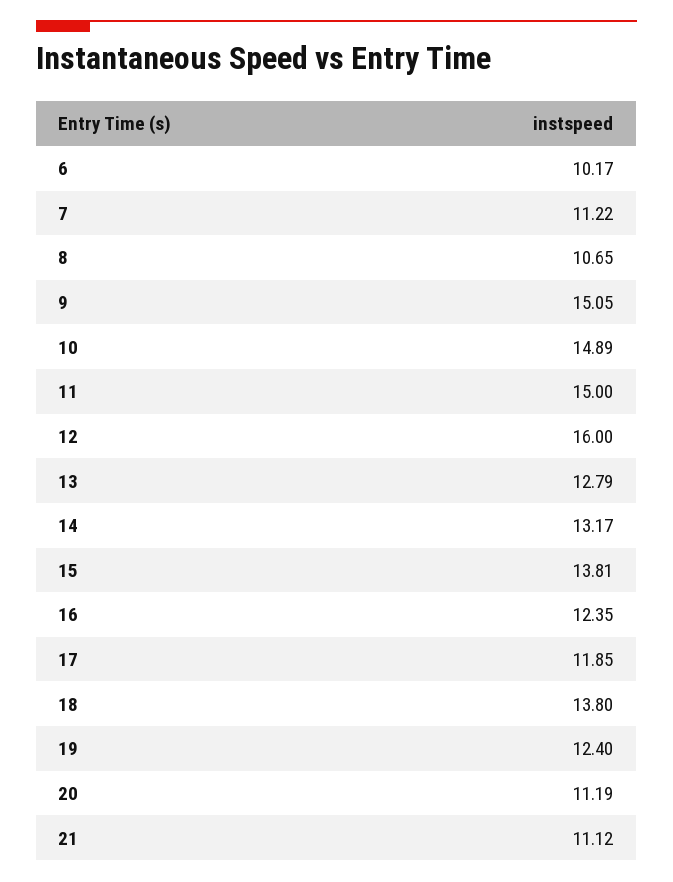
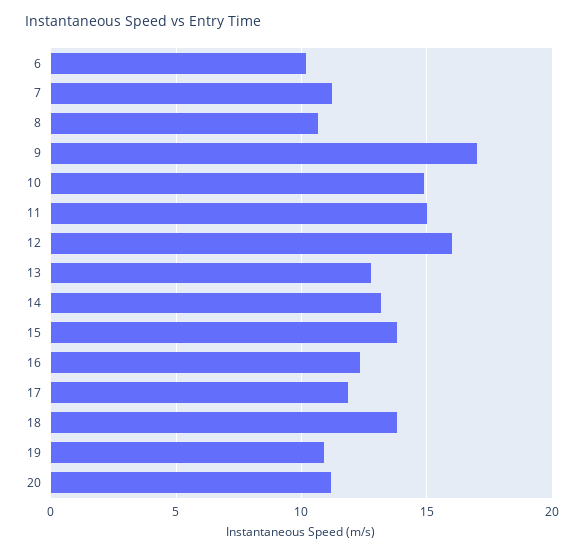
  {
    "6": 10.17,
    "7": 11.22,
    "8": 10.65,
-   "9": 15.05,
+   "9": 17,
    "10": 14.89,
    "11": 15,
    "12": 16,
    "13": 12.79,
    "14": 13.17,
    "15": 13.81,
    "16": 12.35,
    "17": 11.85,
    "18": 13.8,
-   "19": 12.4,
+   "19": 11,
-   "20": 11.19,
+   "20": 11.19
-   "21": 11.12
  }

